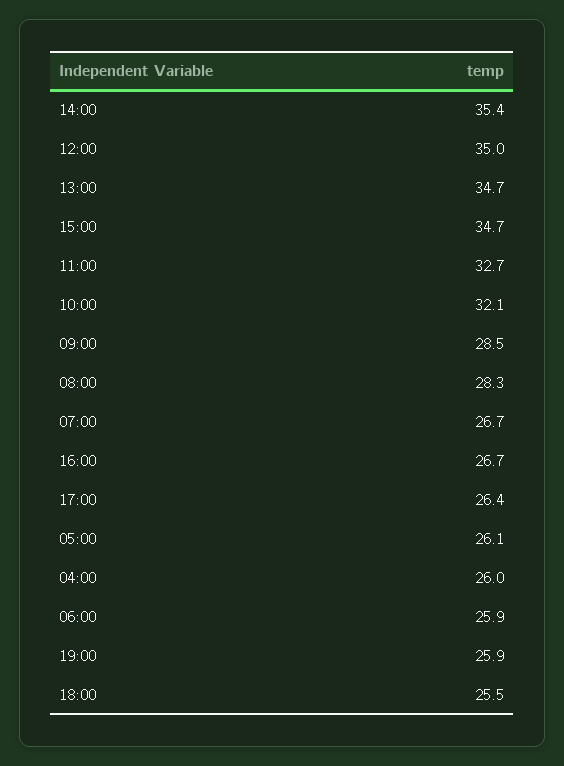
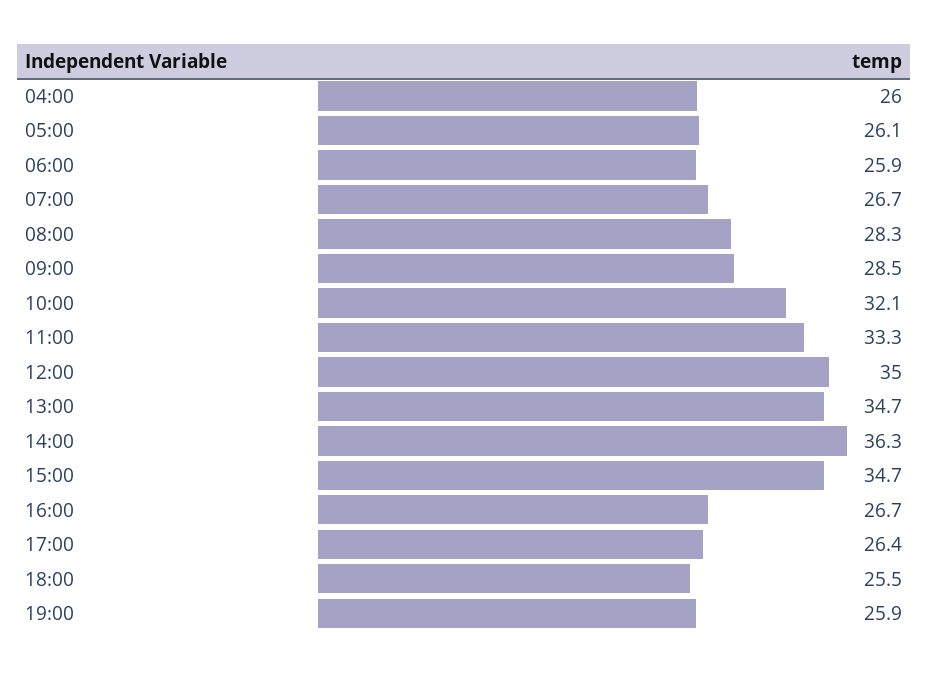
  {
-   "14:00": 35.4,
+   "14:00": 36.3,
    "12:00": 35,
    "13:00": 34.7,
    "15:00": 34.7,
-   "11:00": 32.7,
+   "11:00": 33.3,
    "10:00": 32.1,
    "09:00": 28.5,
    "08:00": 28.3,
    "07:00": 26.7,
    "16:00": 26.7,
    "17:00": 26.4,
    "05:00": 26.1,
    "04:00": 26,
    "06:00": 25.9,
    "19:00": 25.9,
    "18:00": 25.5
  }

